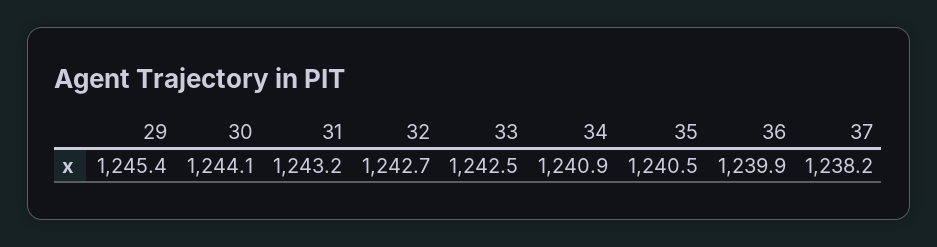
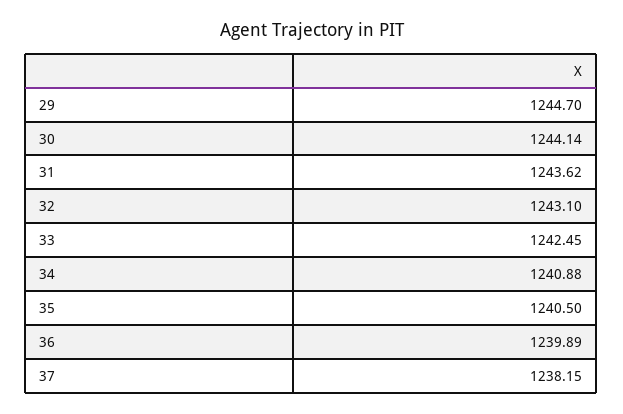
  {
-   "29": 1245.4,
+   "29": 1244.7,
    "30": 1244.14,
-   "31": 1243.2,
+   "31": 1243.62,
-   "32": 1242.7,
+   "32": 1243.1,
    "33": 1242.45,
    "34": 1240.88,
    "35": 1240.5,
    "36": 1239.89,
    "37": 1238.15
  }

